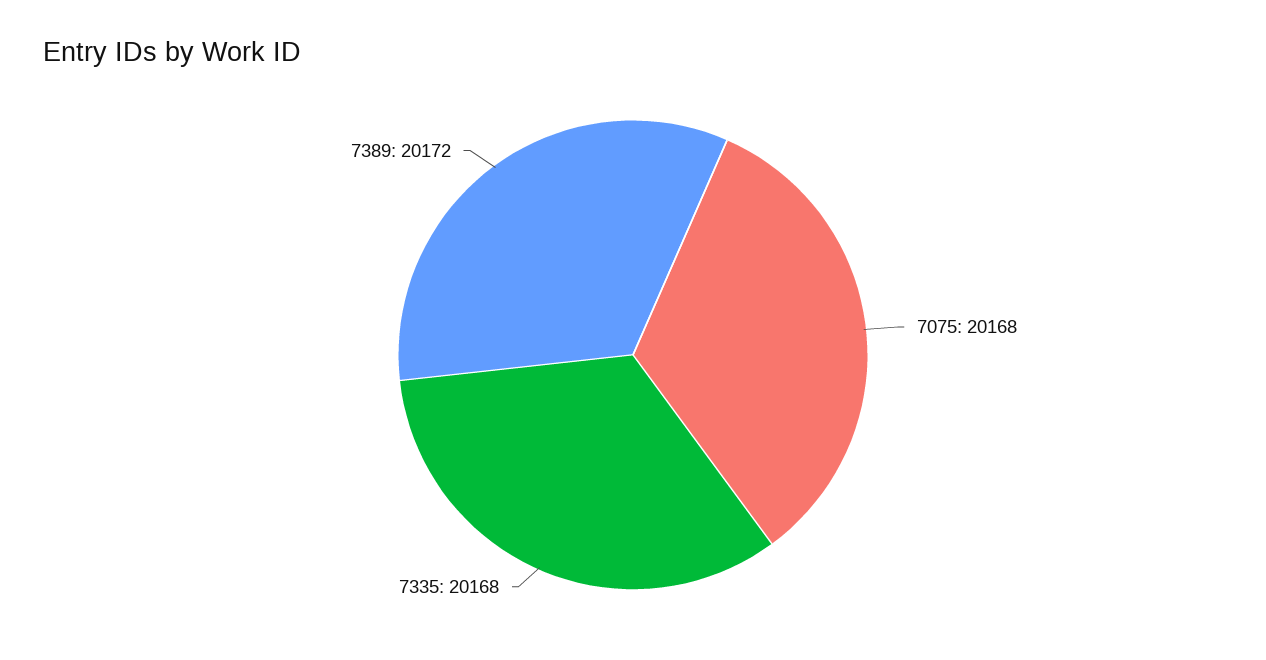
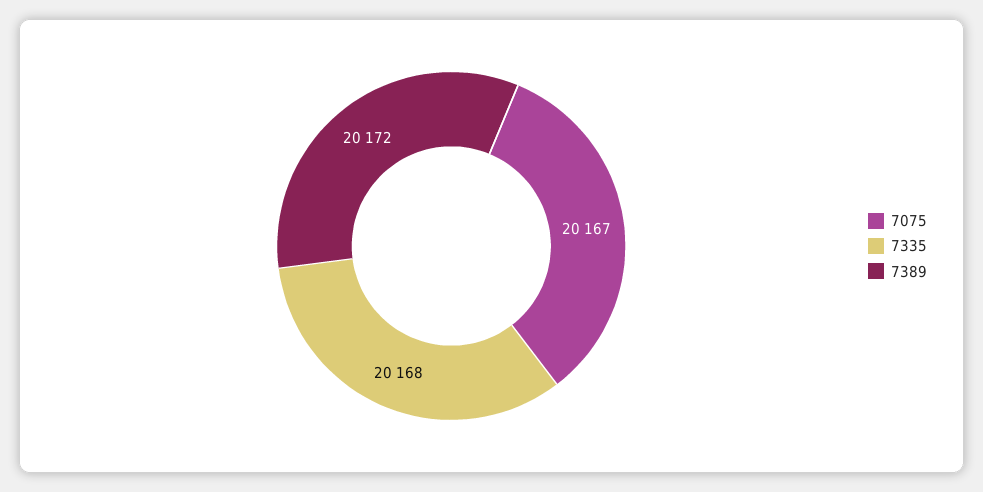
  {
-   "7075": 20168,
+   "7075": 20167,
    "7335": 20168,
    "7389": 20172
  }

